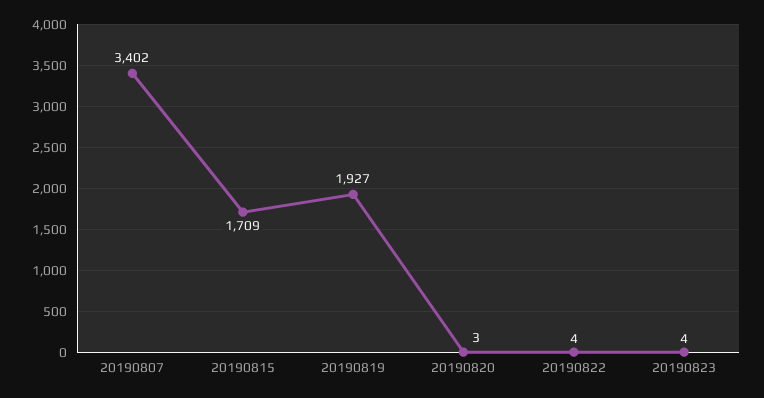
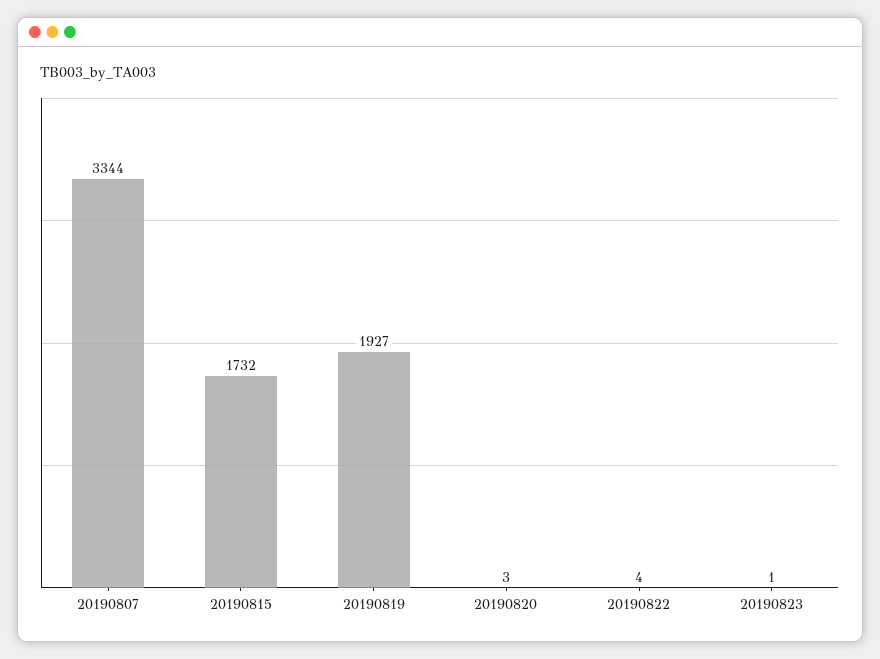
  {
-   "20190807": 3402,
+   "20190807": 3344,
-   "20190815": 1709,
+   "20190815": 1732,
    "20190819": 1927,
    "20190820": 3,
    "20190822": 4,
-   "20190823": 4
+   "20190823": 1
  }

